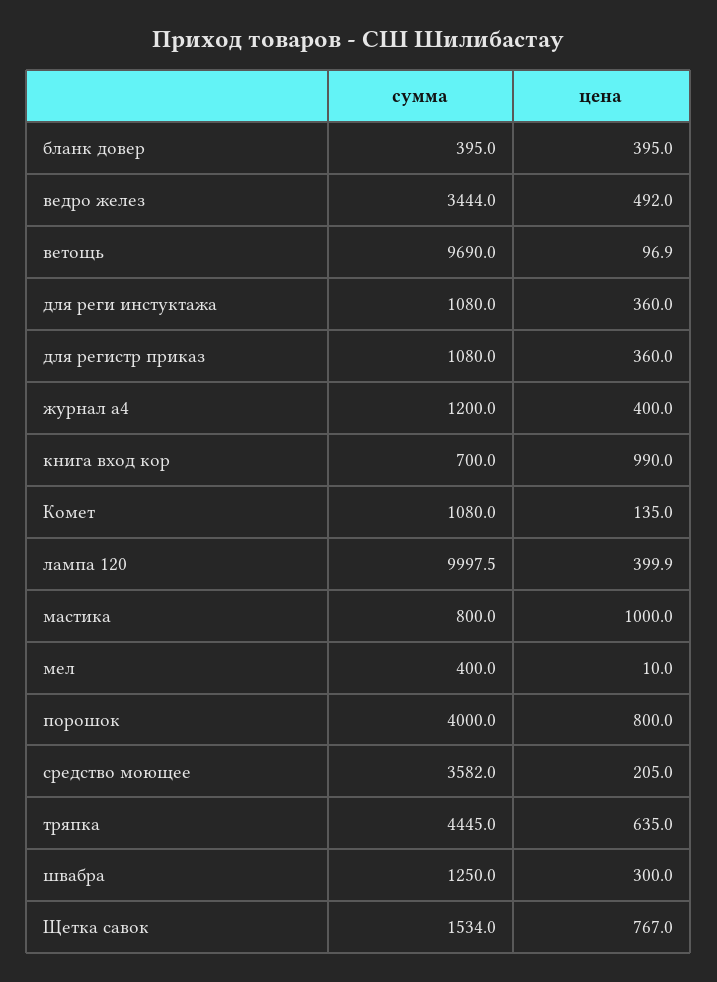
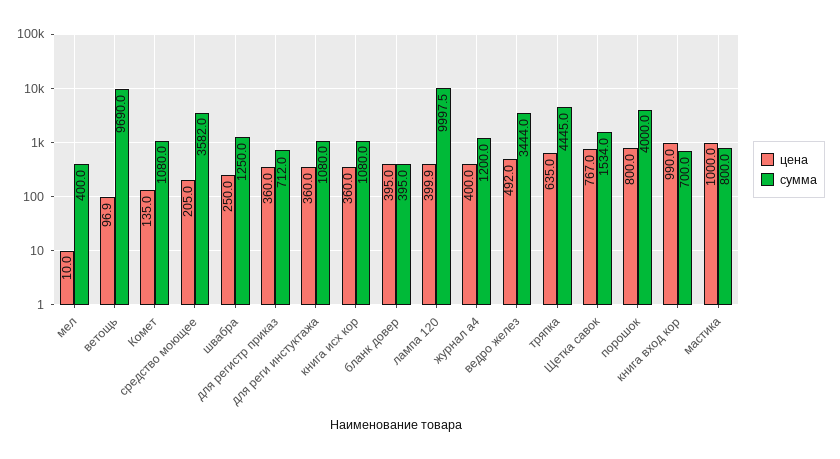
  {
    "сумма": {
      "бланк довер": 395,
      "ведро желез": 3444,
      "ветощь": 9690,
      "для реги инстуктажа": 1080,
-     "для регистр приказ": 1080,
+     "для регистр приказ": 712,
      "журнал а4": 1200,
      "книга вход кор": 700,
      "Комет": 1080,
      "лампа 120": 9997.5,
      "мастика": 800,
      "мел": 400,
      "порошок": 4000,
      "средство моющее": 3582,
      "тряпка": 4445,
      "швабра": 1250,
-     "Щетка савок": 1534
+     "Щетка савок": 1534,
+     "книга исх кор": 1080
    },
    "цена": {
      "бланк довер": 395,
      "ведро желез": 492,
      "ветощь": 96.9,
      "для реги инстуктажа": 360,
      "для регистр приказ": 360,
      "журнал а4": 400,
      "книга вход кор": 990,
      "Комет": 135,
      "лампа 120": 399.9,
      "мастика": 1000,
      "мел": 10,
      "порошок": 800,
      "средство моющее": 205,
      "тряпка": 635,
-     "швабра": 300,
+     "швабра": 250,
-     "Щетка савок": 767
+     "Щетка савок": 767,
+     "книга исх кор": 360
    }
  }

